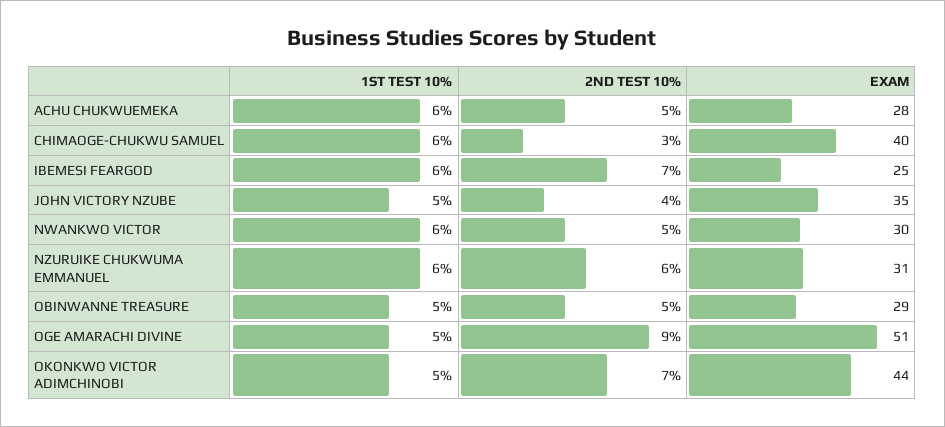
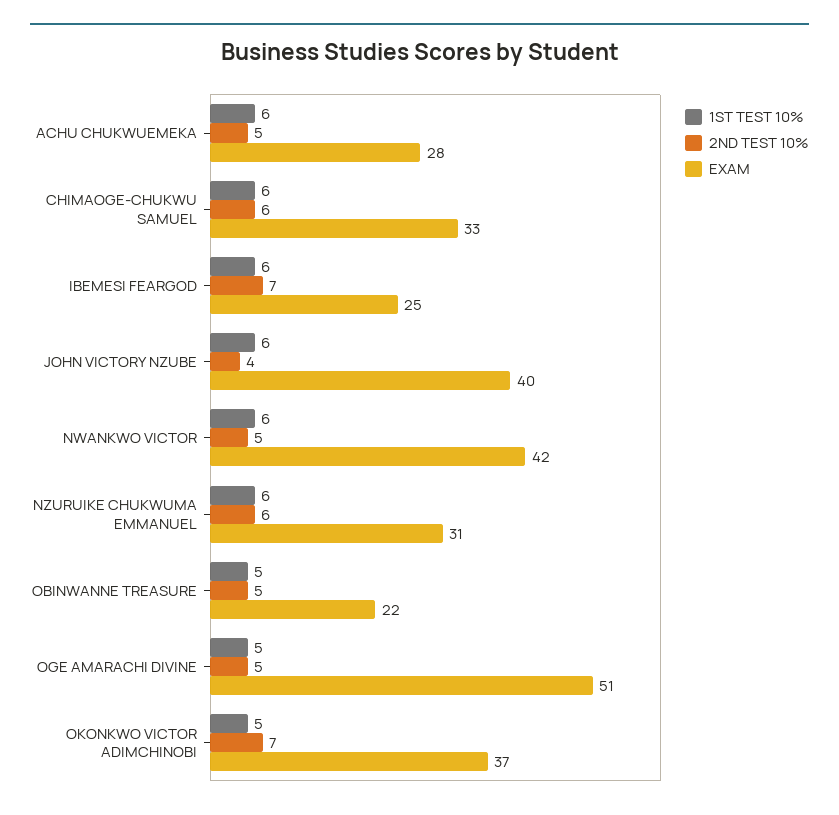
  {
    "1ST TEST 10%": {
      "ACHU CHUKWUEMEKA": 6,
      "CHIMAOGE-CHUKWU SAMUEL": 6,
      "IBEMESI FEARGOD": 6,
-     "JOHN VICTORY NZUBE": 5,
+     "JOHN VICTORY NZUBE": 6,
      "NWANKWO VICTOR": 6,
      "NZURUIKE CHUKWUMA EMMANUEL": 6,
      "OBINWANNE TREASURE": 5,
      "OGE AMARACHI DIVINE": 5,
      "OKONKWO VICTOR ADIMCHINOBI": 5
    },
    "2ND TEST 10%": {
      "ACHU CHUKWUEMEKA": 5,
-     "CHIMAOGE-CHUKWU SAMUEL": 3,
+     "CHIMAOGE-CHUKWU SAMUEL": 6,
      "IBEMESI FEARGOD": 7,
      "JOHN VICTORY NZUBE": 4,
      "NWANKWO VICTOR": 5,
      "NZURUIKE CHUKWUMA EMMANUEL": 6,
      "OBINWANNE TREASURE": 5,
-     "OGE AMARACHI DIVINE": 9,
+     "OGE AMARACHI DIVINE": 5,
      "OKONKWO VICTOR ADIMCHINOBI": 7
    },
    "EXAM": {
      "ACHU CHUKWUEMEKA": 28,
-     "CHIMAOGE-CHUKWU SAMUEL": 40,
+     "CHIMAOGE-CHUKWU SAMUEL": 33,
      "IBEMESI FEARGOD": 25,
-     "JOHN VICTORY NZUBE": 35,
+     "JOHN VICTORY NZUBE": 40,
-     "NWANKWO VICTOR": 30,
+     "NWANKWO VICTOR": 42,
      "NZURUIKE CHUKWUMA EMMANUEL": 31,
-     "OBINWANNE TREASURE": 29,
+     "OBINWANNE TREASURE": 22,
      "OGE AMARACHI DIVINE": 51,
-     "OKONKWO VICTOR ADIMCHINOBI": 44
+     "OKONKWO VICTOR ADIMCHINOBI": 37
    }
  }

